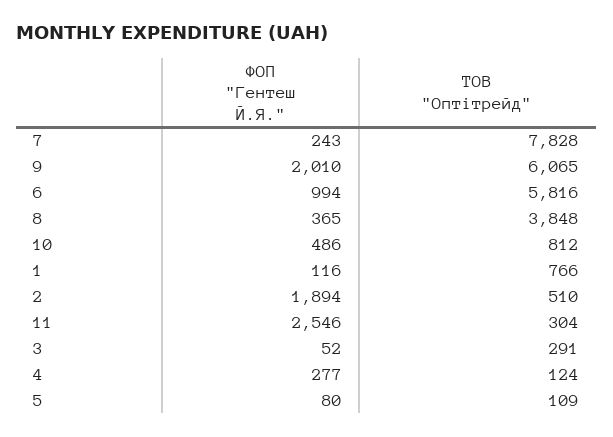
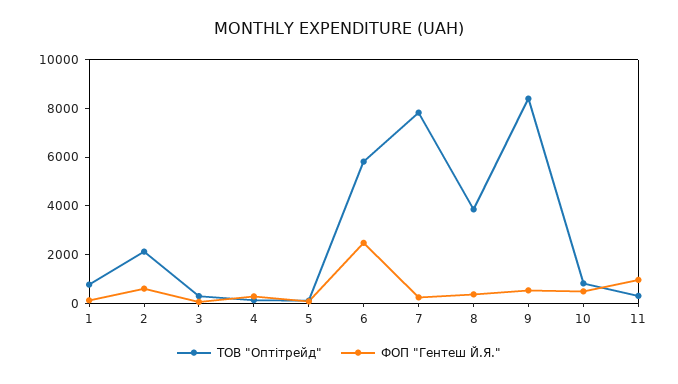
  {
    "ФОП \"Гентеш Й.Я.\"": {
      "7": 243,
-     "9": 2010,
+     "9": 500,
-     "6": 994,
+     "6": 2500,
      "8": 365,
      "10": 486,
      "1": 116,
-     "2": 1894,
+     "2": 500,
-     "11": 2546,
+     "11": 1000,
      "3": 52,
      "4": 277,
      "5": 80
    },
    "ТОВ \"Оптітрейд\"": {
      "7": 7828,
-     "9": 6065,
+     "9": 8500,
      "6": 5816,
      "8": 3848,
      "10": 812,
      "1": 766,
-     "2": 510,
+     "2": 2000,
      "11": 304,
      "3": 291,
      "4": 124,
      "5": 109
    }
  }

